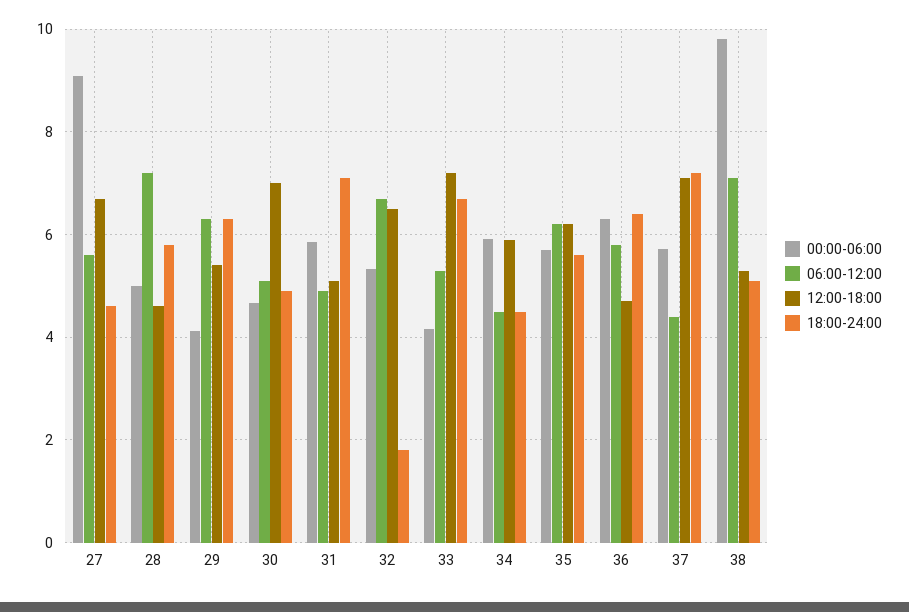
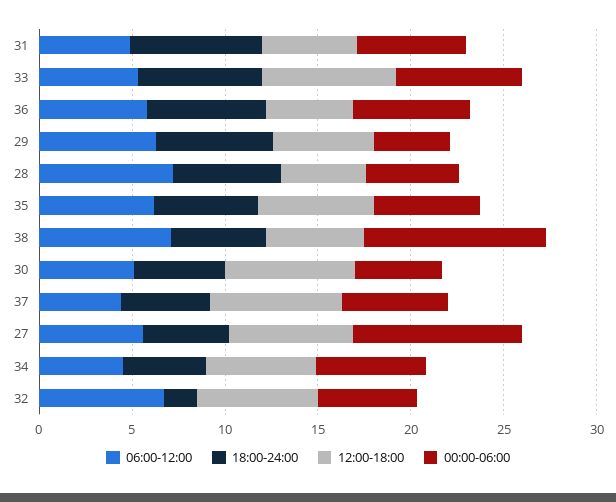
  {
    "00:00-06:00": {
      "27": 9,
      "28": 5,
      "29": 4.2,
      "30": 4.6,
      "31": 5.8,
      "32": 5.4,
-     "33": 4.2,
+     "33": 7,
      "34": 6,
      "35": 5.8,
      "36": 6.4,
      "37": 5.8,
      "38": 9.8
    },
    "06:00-12:00": {
      "27": 5.6,
      "28": 7.2,
      "29": 6.4,
      "30": 5.2,
      "31": 5,
      "32": 6.8,
      "33": 5.4,
      "34": 4.6,
      "35": 6.2,
      "36": 5.8,
      "37": 4.4,
      "38": 7.2
    },
    "12:00-18:00": {
      "27": 6.8,
      "28": 4.6,
      "29": 5.4,
      "30": 7,
      "31": 5.2,
      "32": 6.6,
      "33": 7.2,
      "34": 6,
      "35": 6.2,
      "36": 4.8,
      "37": 7.2,
      "38": 5.4
    },
    "18:00-24:00": {
      "27": 4.6,
      "28": 5.8,
      "29": 6.4,
      "30": 5,
      "31": 7.2,
      "32": 1.8,
      "33": 6.8,
      "34": 4.6,
      "35": 5.6,
      "36": 6.4,
-     "37": 7.2,
+     "37": 5,
      "38": 5.2
    }
  }

